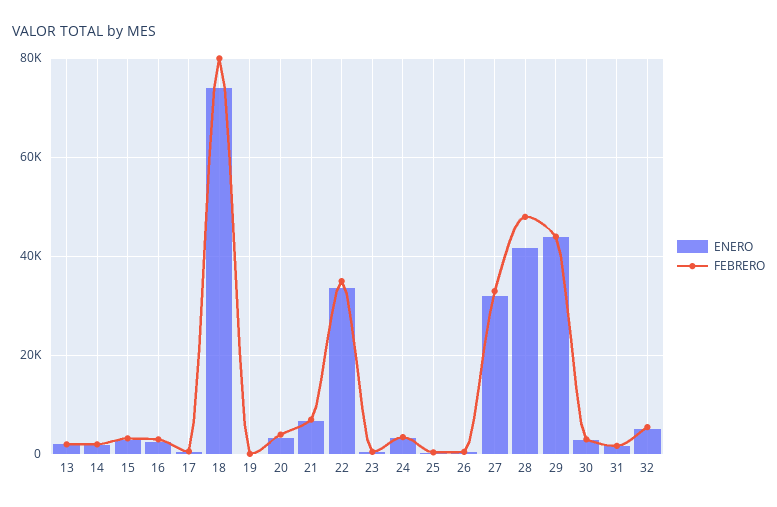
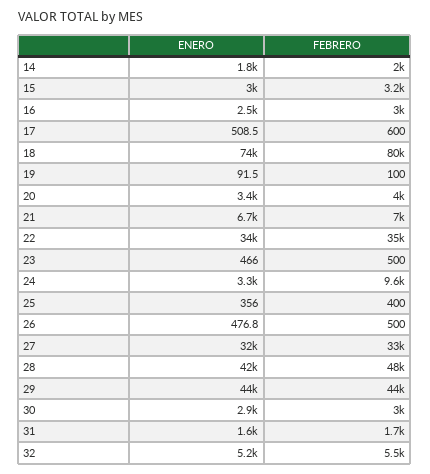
  {
    "ENERO": {
-     "13": 2000,
      "14": 1800,
      "15": 3000,
      "16": 2500,
      "17": 508.5,
      "18": 74000,
      "19": 91.5,
      "20": 3400,
      "21": 6700,
      "22": 34000,
      "23": 466,
      "24": 3300,
      "25": 356,
      "26": 476.8,
      "27": 32000,
      "28": 42000,
      "29": 44000,
      "30": 2900,
      "31": 1600,
      "32": 5200
    },
    "FEBRERO": {
-     "13": 2000,
      "14": 2000,
      "15": 3200,
      "16": 3000,
      "17": 600,
      "18": 80000,
      "19": 100,
      "20": 4000,
      "21": 7000,
      "22": 35000,
      "23": 500,
-     "24": 4000,
+     "24": 9600,
      "25": 400,
      "26": 500,
      "27": 33000,
      "28": 48000,
      "29": 44000,
      "30": 3000,
      "31": 1700,
      "32": 5500
    }
  }

